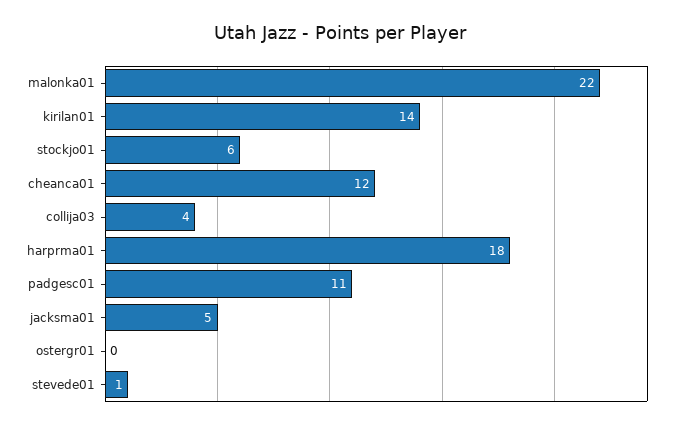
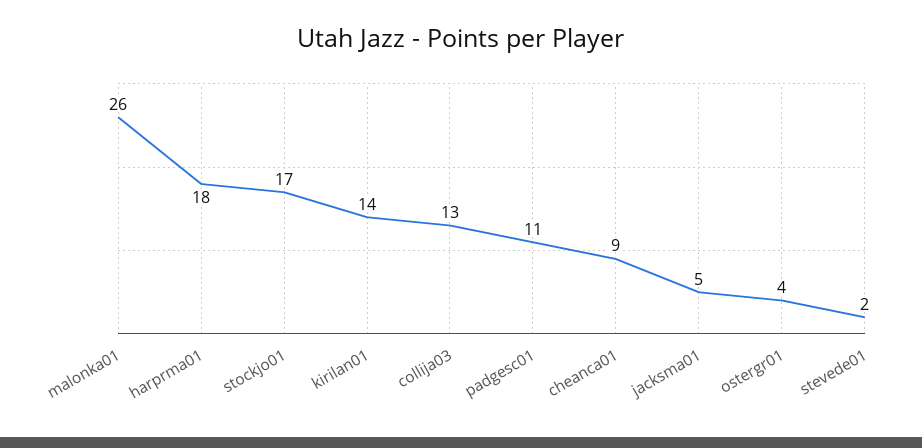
  {
-   "malonka01": 22,
+   "malonka01": 26,
    "kirilan01": 14,
-   "stockjo01": 6,
+   "stockjo01": 17,
-   "cheanca01": 12,
+   "cheanca01": 9,
-   "collija03": 4,
+   "collija03": 13,
    "harprma01": 18,
    "padgesc01": 11,
    "jacksma01": 5,
-   "ostergr01": 0,
+   "ostergr01": 4,
-   "stevede01": 1
+   "stevede01": 2
  }

